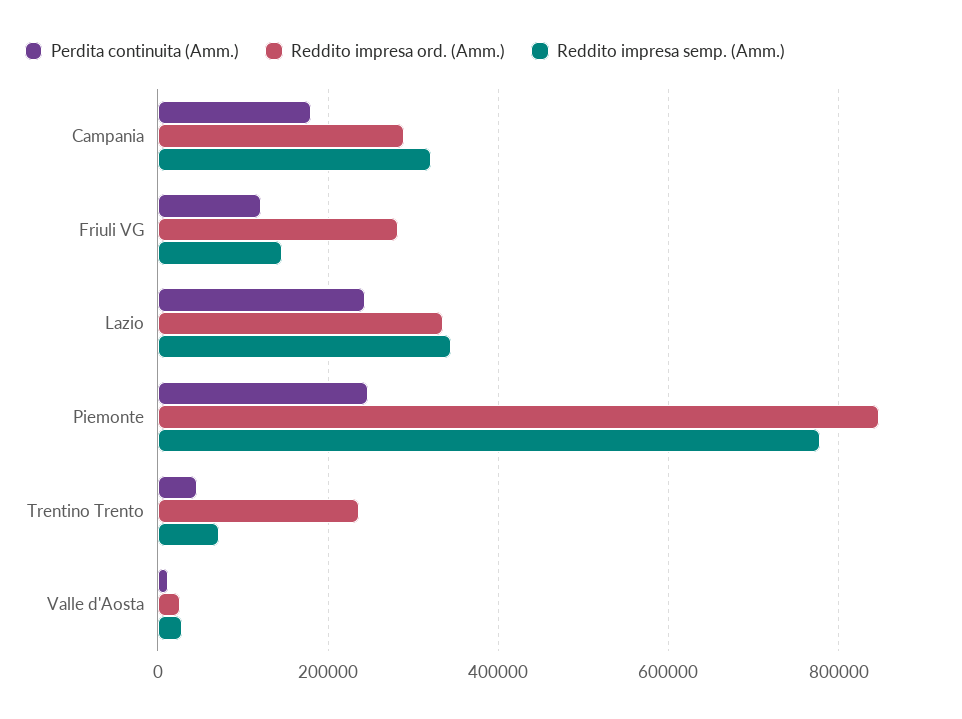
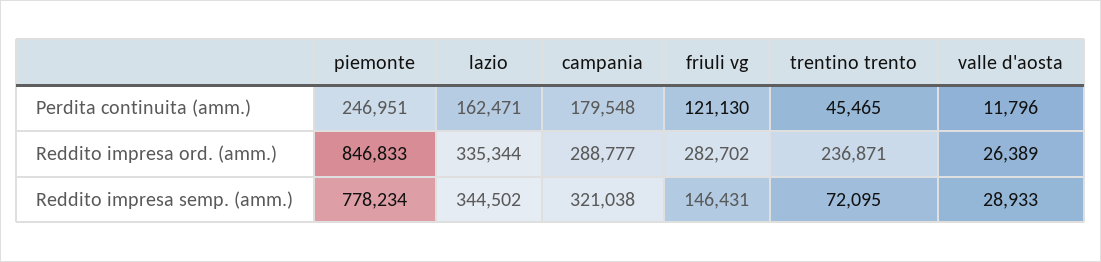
  {
    "Perdita continuita (Amm.)": {
      "Campania": 179548,
      "Friuli VG": 121130,
-     "Lazio": 240000,
+     "Lazio": 162471,
      "Piemonte": 246951,
      "Trentino Trento": 45465,
      "Valle d'Aosta": 11796
    },
    "Reddito impresa ord. (Amm.)": {
      "Campania": 288777,
      "Friuli VG": 282702,
      "Lazio": 335344,
      "Piemonte": 846833,
      "Trentino Trento": 236871,
      "Valle d'Aosta": 26389
    },
    "Reddito impresa semp. (Amm.)": {
      "Campania": 321038,
      "Friuli VG": 146431,
      "Lazio": 344502,
      "Piemonte": 778234,
      "Trentino Trento": 72095,
      "Valle d'Aosta": 28933
    }
  }

